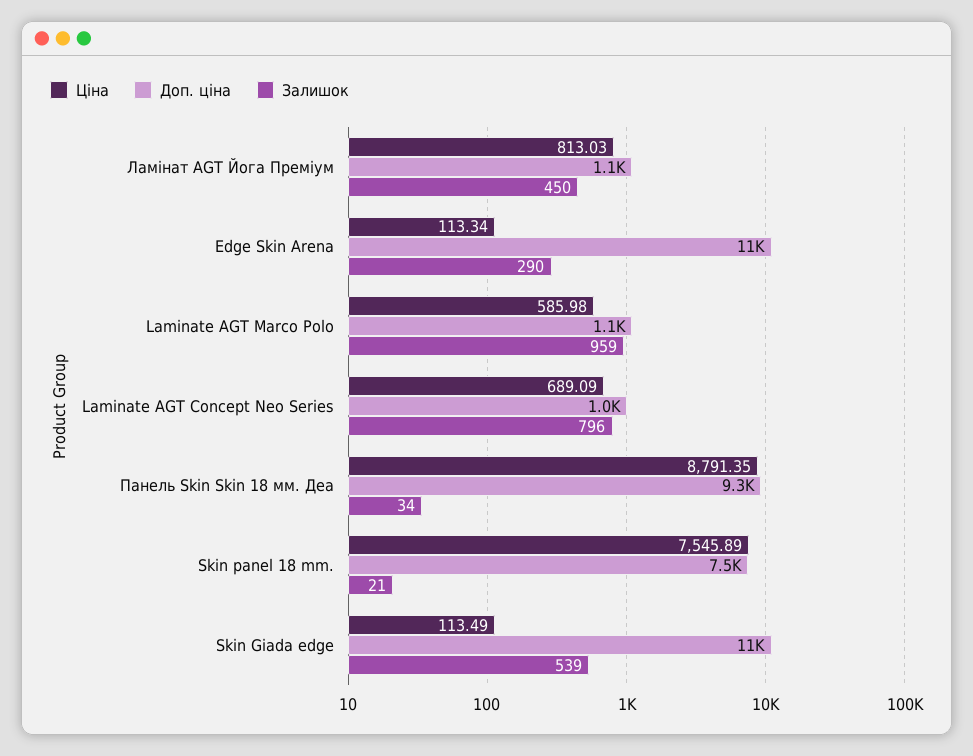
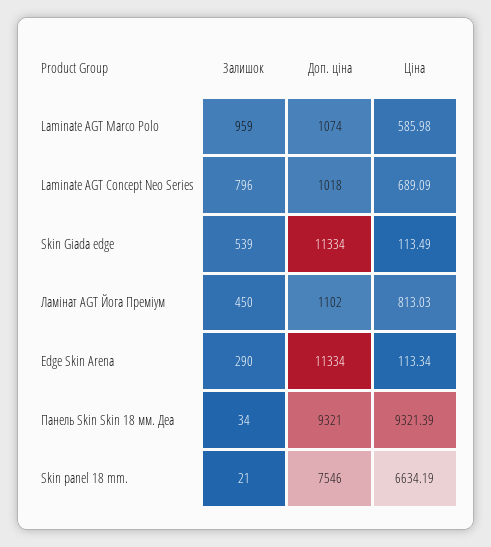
  {
    "Ціна": {
      "Ламінат AGT Йога Преміум": 813.03,
      "Edge Skin Arena": 113.34,
      "Laminate AGT Marco Polo": 585.98,
      "Laminate AGT Concept Neo Series": 689.09,
-     "Панель Skin Skin 18 мм. Деа": 8791.35,
+     "Панель Skin Skin 18 мм. Деа": 9321.39,
-     "Skin panel 18 mm.": 7545.89,
+     "Skin panel 18 mm.": 6634.19,
      "Skin Giada edge": 113.49
    },
    "Доп. ціна": {
      "Ламінат AGT Йога Преміум": 1102,
      "Edge Skin Arena": 11334,
      "Laminate AGT Marco Polo": 1074,
      "Laminate AGT Concept Neo Series": 1018,
      "Панель Skin Skin 18 мм. Деа": 9321,
      "Skin panel 18 mm.": 7546,
      "Skin Giada edge": 11334
    },
    "Залишок": {
      "Ламінат AGT Йога Преміум": 450,
      "Edge Skin Arena": 290,
      "Laminate AGT Marco Polo": 959,
      "Laminate AGT Concept Neo Series": 796,
      "Панель Skin Skin 18 мм. Деа": 34,
      "Skin panel 18 mm.": 21,
      "Skin Giada edge": 539
    }
  }

